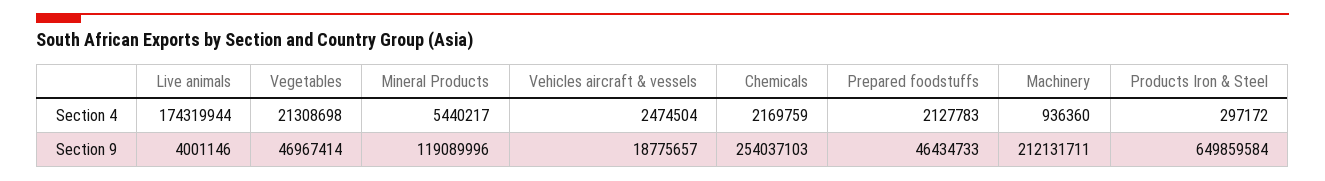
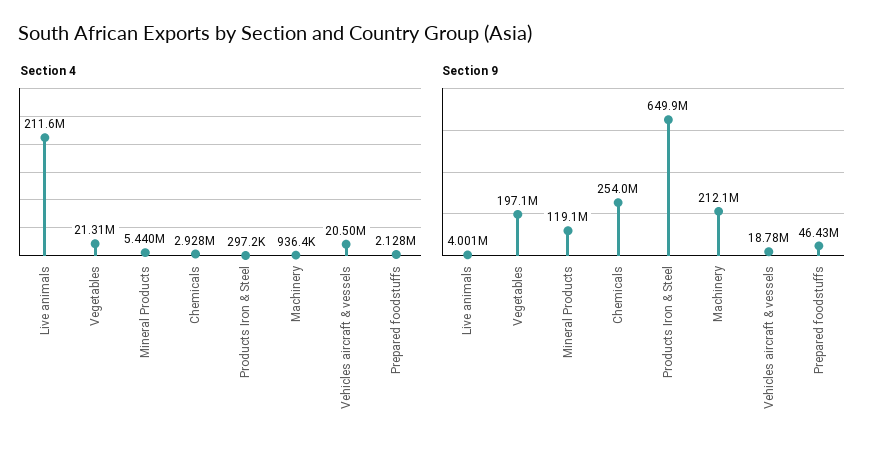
  {
    "Section 4": {
-     "Live animals": 174319944,
+     "Live animals": 211600000,
      "Vegetables": 21308698,
      "Mineral Products": 5440217,
-     "Vehicles aircraft & vessels": 2474504,
+     "Vehicles aircraft & vessels": 20500000,
-     "Chemicals": 2169759,
+     "Chemicals": 2928000,
      "Prepared foodstuffs": 2127783,
      "Machinery": 936360,
      "Products Iron & Steel": 297172
    },
    "Section 9": {
      "Live animals": 4001146,
-     "Vegetables": 46967414,
+     "Vegetables": 197100000,
      "Mineral Products": 119089996,
      "Vehicles aircraft & vessels": 18775657,
      "Chemicals": 254037103,
      "Prepared foodstuffs": 46434733,
      "Machinery": 212131711,
      "Products Iron & Steel": 649859584
    }
  }

